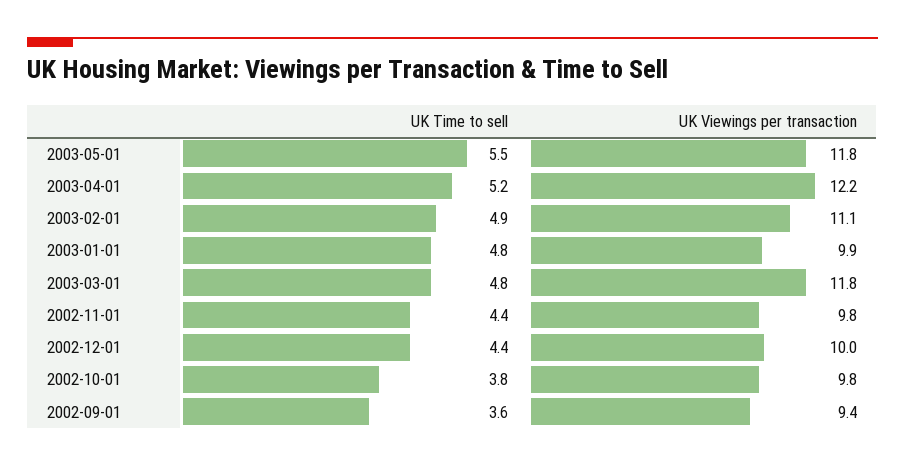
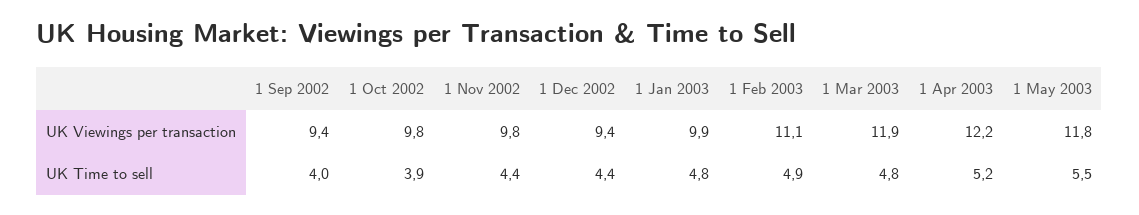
  {
    "UK Time to sell": {
      "2003-05-01": 5.5,
      "2003-04-01": 5.2,
      "2003-02-01": 4.9,
      "2003-01-01": 4.8,
      "2003-03-01": 4.8,
      "2002-11-01": 4.4,
      "2002-12-01": 4.4,
-     "2002-10-01": 3.8,
+     "2002-10-01": 3.9,
-     "2002-09-01": 3.6
+     "2002-09-01": 4
    },
    "UK Viewings per transaction": {
      "2003-05-01": 11.8,
      "2003-04-01": 12.2,
      "2003-02-01": 11.1,
      "2003-01-01": 9.9,
-     "2003-03-01": 11.8,
+     "2003-03-01": 11.9,
      "2002-11-01": 9.8,
-     "2002-12-01": 10,
+     "2002-12-01": 9.4,
      "2002-10-01": 9.8,
      "2002-09-01": 9.4
    }
  }

